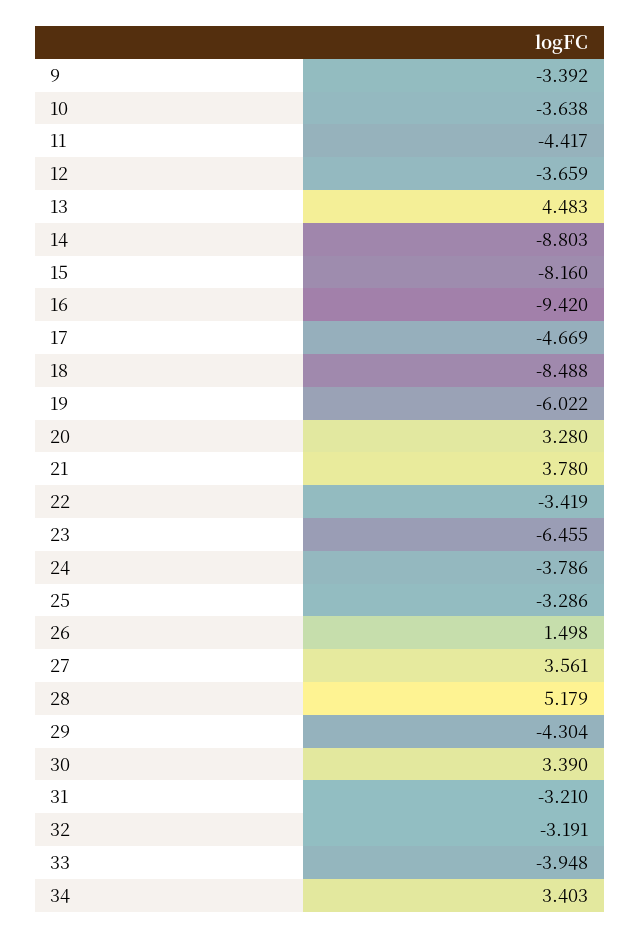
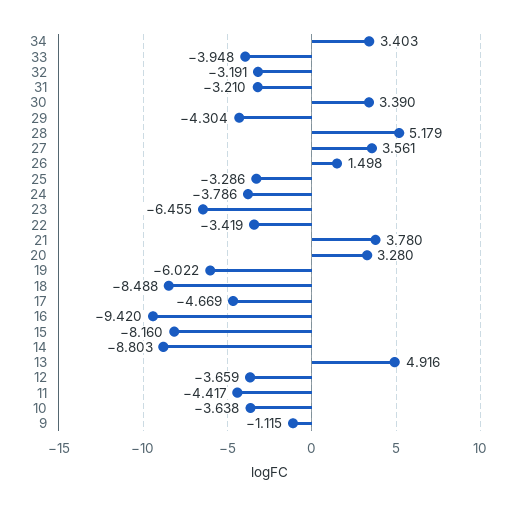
  {
-   "9": -3.392,
+   "9": -1.115,
    "10": -3.638,
    "11": -4.417,
    "12": -3.659,
-   "13": 4.483,
+   "13": 4.916,
    "14": -8.803,
    "15": -8.16,
    "16": -9.42,
    "17": -4.669,
    "18": -8.488,
    "19": -6.022,
    "20": 3.28,
    "21": 3.78,
    "22": -3.419,
    "23": -6.455,
    "24": -3.786,
    "25": -3.286,
    "26": 1.498,
    "27": 3.561,
    "28": 5.179,
    "29": -4.304,
    "30": 3.39,
    "31": -3.21,
    "32": -3.191,
    "33": -3.948,
    "34": 3.403
  }

